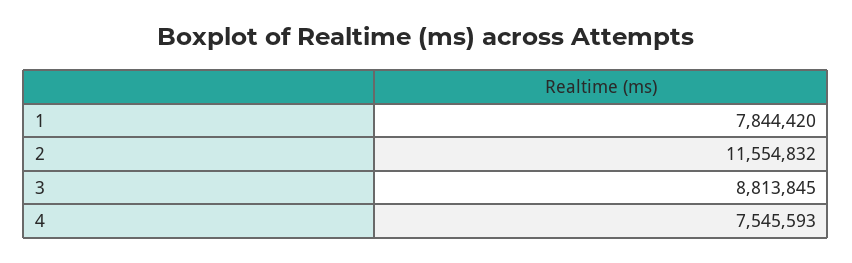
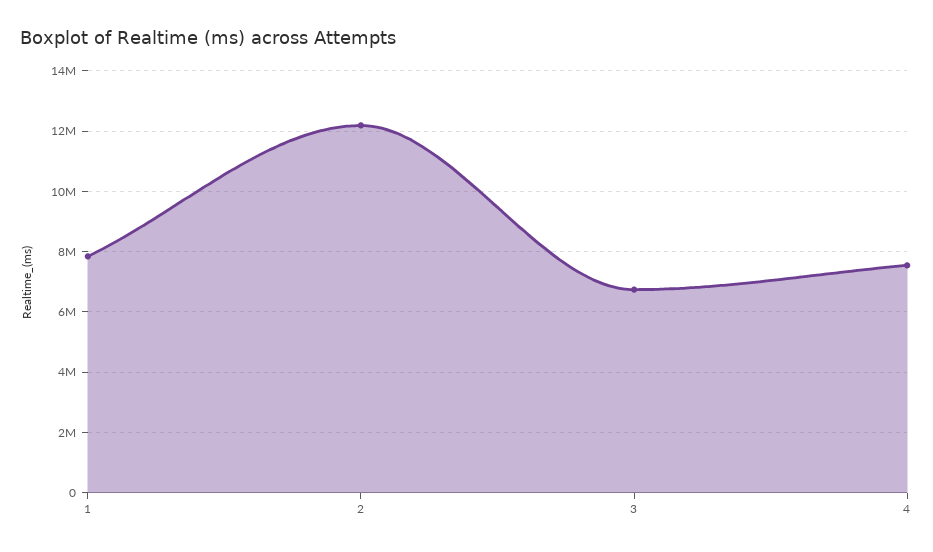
  {
    "1": 7844420,
-   "2": 11554832,
+   "2": 12200000,
-   "3": 8813845,
+   "3": 6800000,
    "4": 7545593
  }

